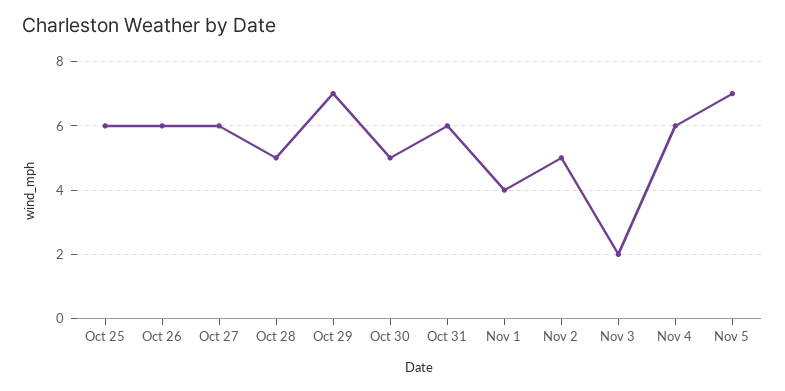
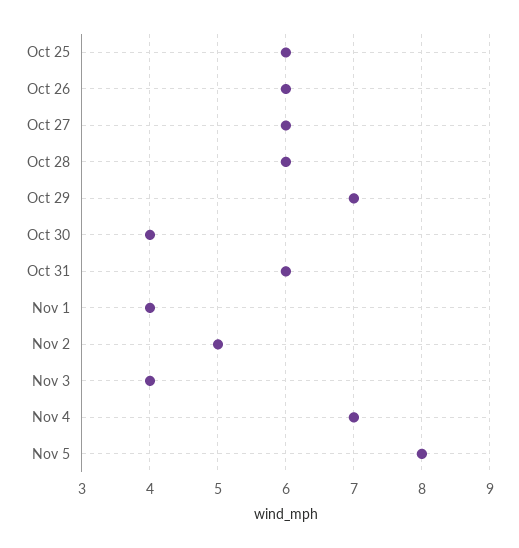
  {
    "Oct 25": 6,
    "Oct 26": 6,
    "Oct 27": 6,
-   "Oct 28": 5,
+   "Oct 28": 6,
    "Oct 29": 7,
-   "Oct 30": 5,
+   "Oct 30": 4,
    "Oct 31": 6,
    "Nov 1": 4,
    "Nov 2": 5,
-   "Nov 3": 2,
+   "Nov 3": 4,
-   "Nov 4": 6,
+   "Nov 4": 7,
-   "Nov 5": 7
+   "Nov 5": 8
  }

